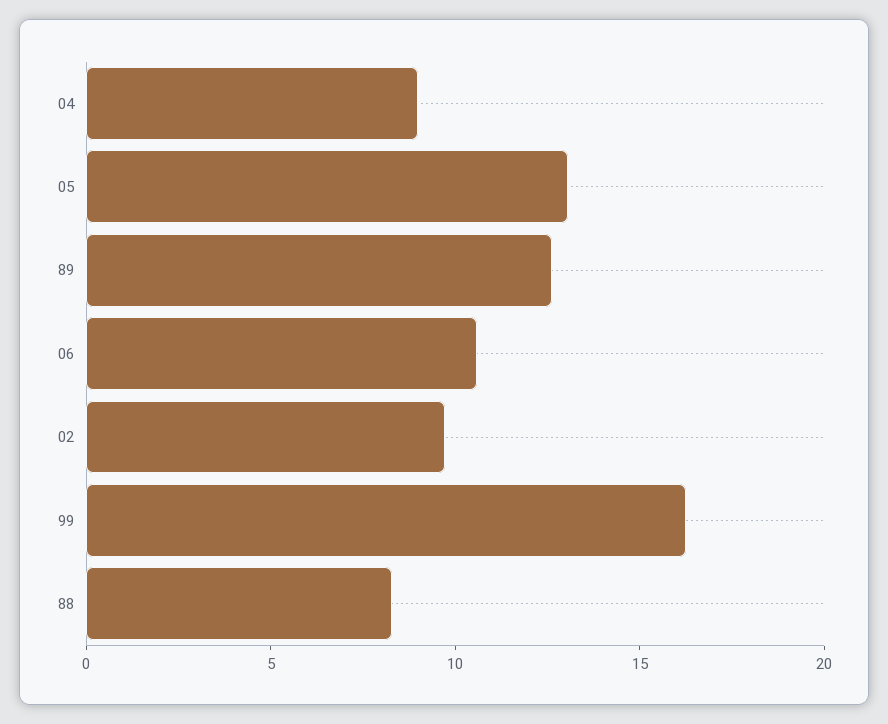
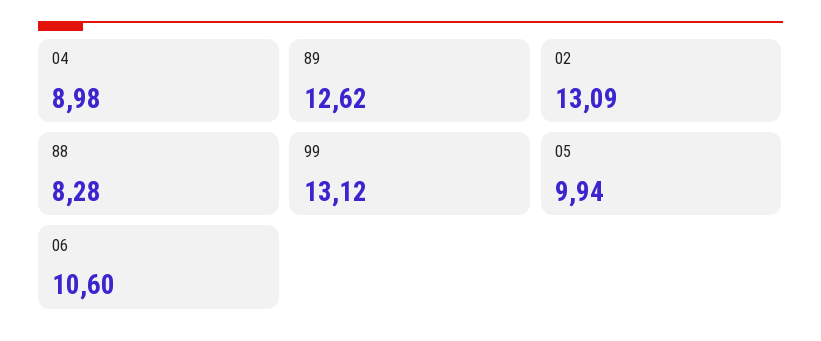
  {
    "04": 8.98,
-   "05": 13,
+   "05": 9.94,
    "89": 12.62,
    "06": 10.6,
-   "02": 10,
+   "02": 13.09,
-   "99": 16,
+   "99": 13.12,
    "88": 8.28
  }

